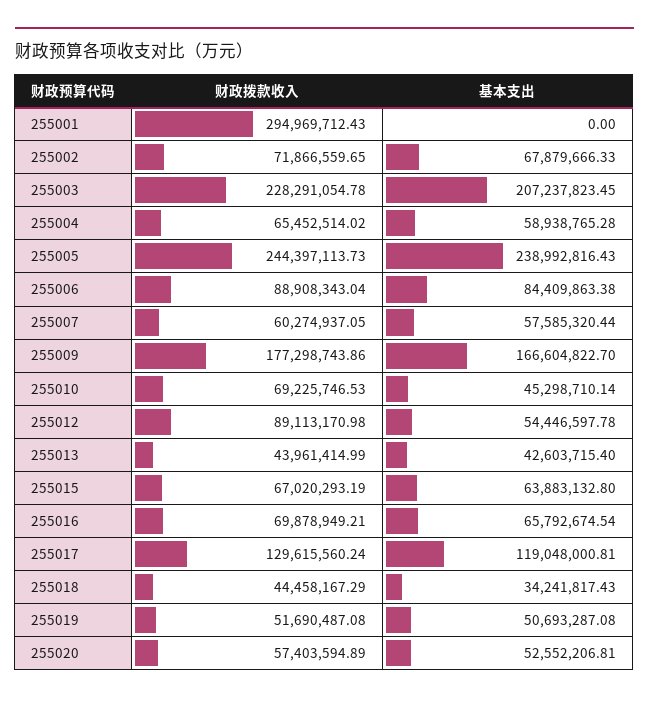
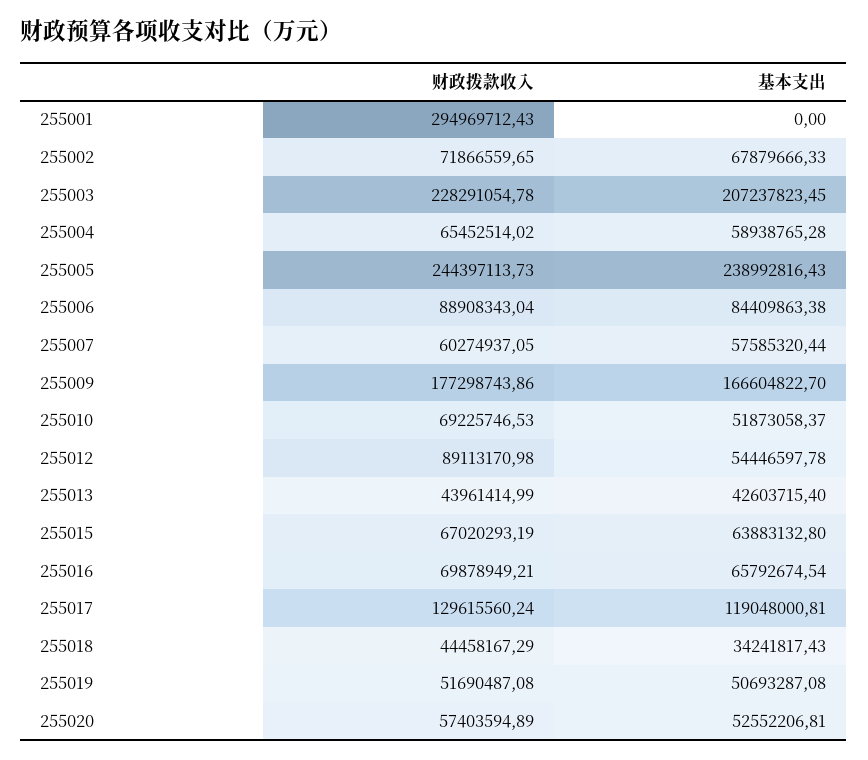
  {
    "财政拨款收入": {
      "255001": 294969712.43,
      "255002": 71866559.65,
      "255003": 228291054.78,
      "255004": 65452514.02,
      "255005": 244397113.73,
      "255006": 88908343.04,
      "255007": 60274937.05,
      "255009": 177298743.86,
      "255010": 69225746.53,
      "255012": 89113170.98,
      "255013": 43961414.99,
      "255015": 67020293.19,
      "255016": 69878949.21,
      "255017": 129615560.24,
      "255018": 44458167.29,
      "255019": 51690487.08,
      "255020": 57403594.89
    },
    "基本支出": {
      "255001": 0,
      "255002": 67879666.33,
      "255003": 207237823.45,
      "255004": 58938765.28,
      "255005": 238992816.43,
      "255006": 84409863.38,
      "255007": 57585320.44,
      "255009": 166604822.7,
-     "255010": 45298710.14,
+     "255010": 51873058.37,
      "255012": 54446597.78,
      "255013": 42603715.4,
      "255015": 63883132.8,
      "255016": 65792674.54,
      "255017": 119048000.81,
      "255018": 34241817.43,
      "255019": 50693287.08,
      "255020": 52552206.81
    }
  }

